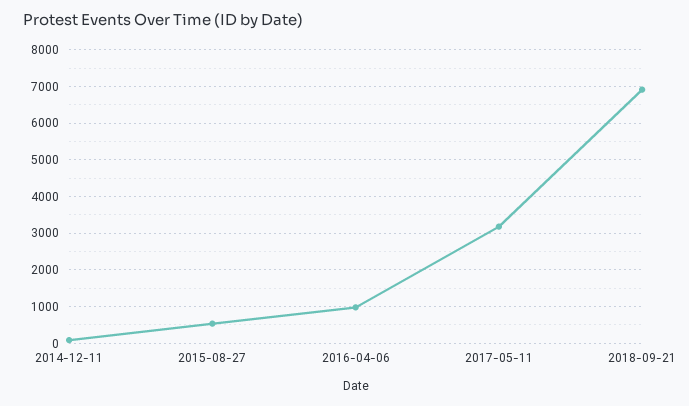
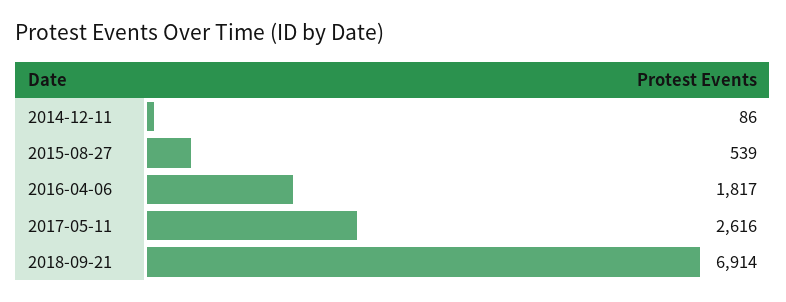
  {
    "2014-12-11": 86,
    "2015-08-27": 539,
-   "2016-04-06": 1000,
+   "2016-04-06": 1817,
-   "2017-05-11": 3200,
+   "2017-05-11": 2616,
    "2018-09-21": 6914
  }

